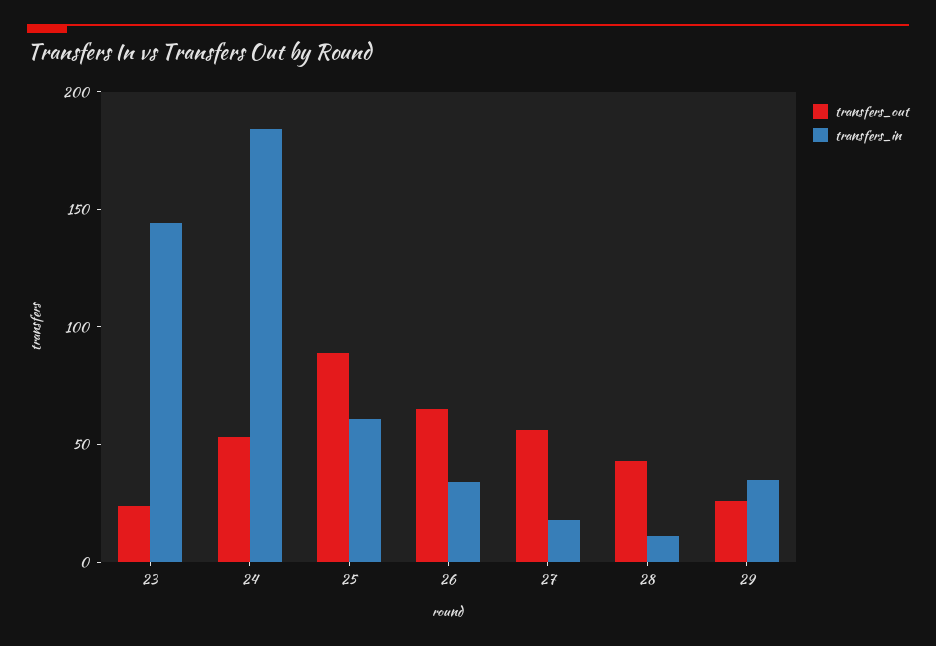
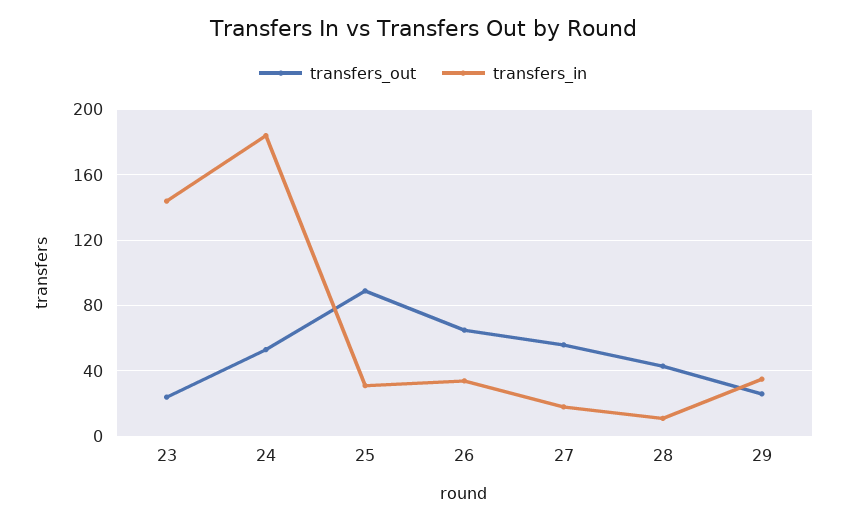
  {
    "transfers_out": {
      "23": 25,
      "24": 55,
      "25": 90,
      "26": 65,
      "27": 55,
      "28": 45,
      "29": 25
    },
    "transfers_in": {
      "23": 145,
      "24": 185,
-     "25": 60,
+     "25": 30,
      "26": 35,
      "27": 20,
      "28": 10,
      "29": 35
    }
  }

